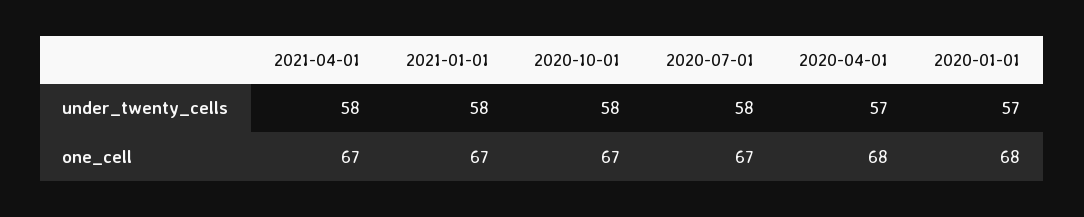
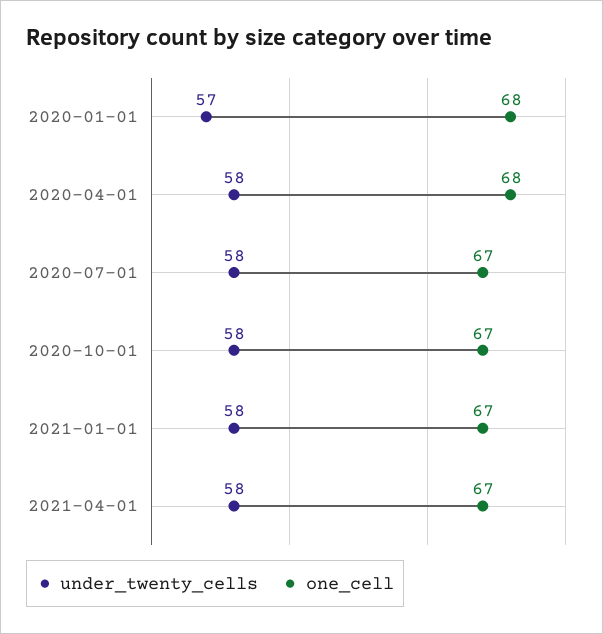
  {
    "under_twenty_cells": {
      "2021-04-01": 58,
      "2021-01-01": 58,
      "2020-10-01": 58,
      "2020-07-01": 58,
-     "2020-04-01": 57,
+     "2020-04-01": 58,
      "2020-01-01": 57
    },
    "one_cell": {
      "2021-04-01": 67,
      "2021-01-01": 67,
      "2020-10-01": 67,
      "2020-07-01": 67,
      "2020-04-01": 68,
      "2020-01-01": 68
    }
  }

